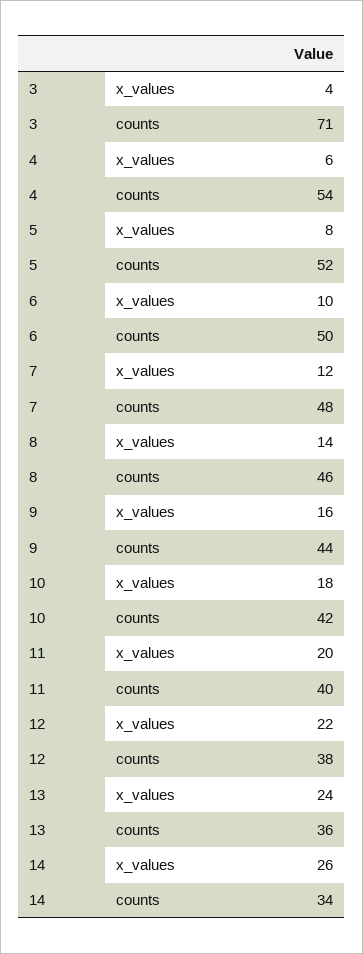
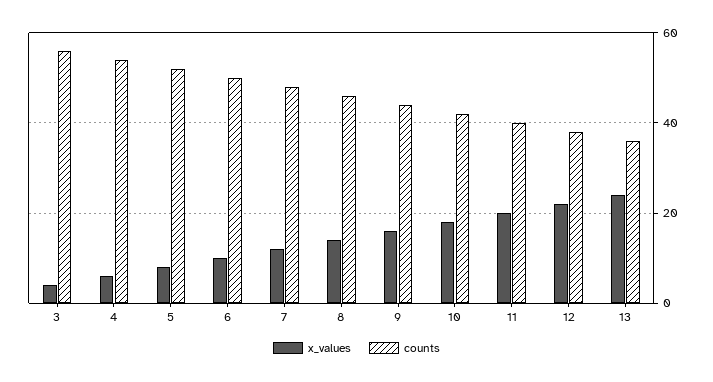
  {
    "x_values": {
      "3": 4,
      "4": 6,
      "5": 8,
      "6": 10,
      "7": 12,
      "8": 14,
      "9": 16,
      "10": 18,
      "11": 20,
      "12": 22,
-     "13": 24,
+     "13": 24
-     "14": 26
    },
    "counts": {
-     "3": 71,
+     "3": 55,
      "4": 54,
      "5": 52,
      "6": 50,
      "7": 48,
      "8": 46,
      "9": 44,
      "10": 42,
      "11": 40,
      "12": 38,
-     "13": 36,
+     "13": 36
-     "14": 34
    }
  }

